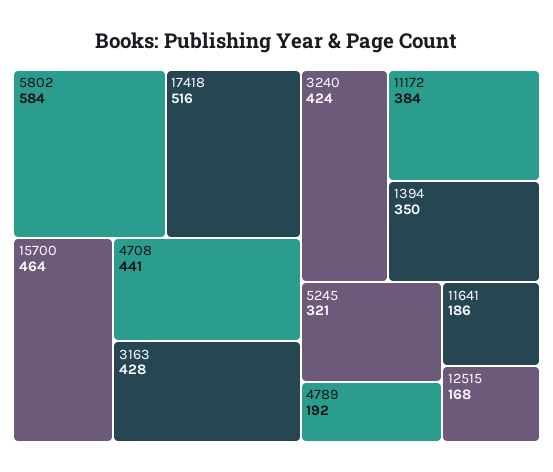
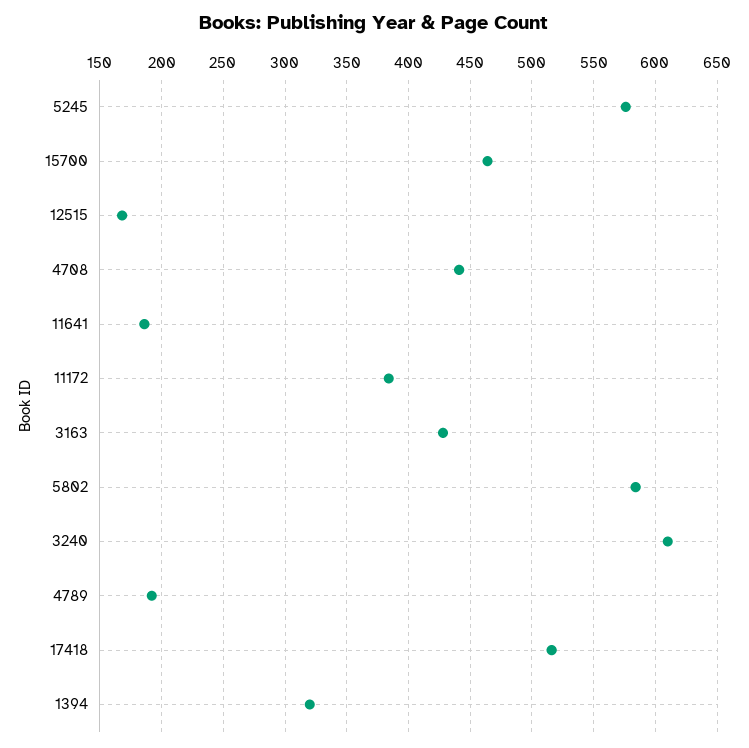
  {
    "5802": 584,
    "17418": 516,
    "15700": 464,
    "4708": 441,
    "3163": 428,
-   "3240": 424,
+   "3240": 610,
    "11172": 384,
-   "1394": 350,
+   "1394": 320,
-   "5245": 321,
+   "5245": 575,
    "4789": 192,
    "11641": 186,
    "12515": 168
  }

